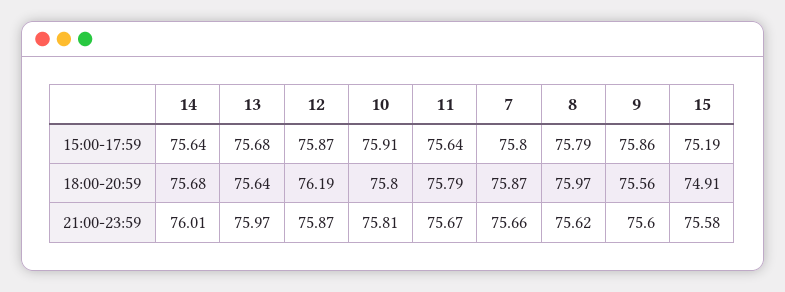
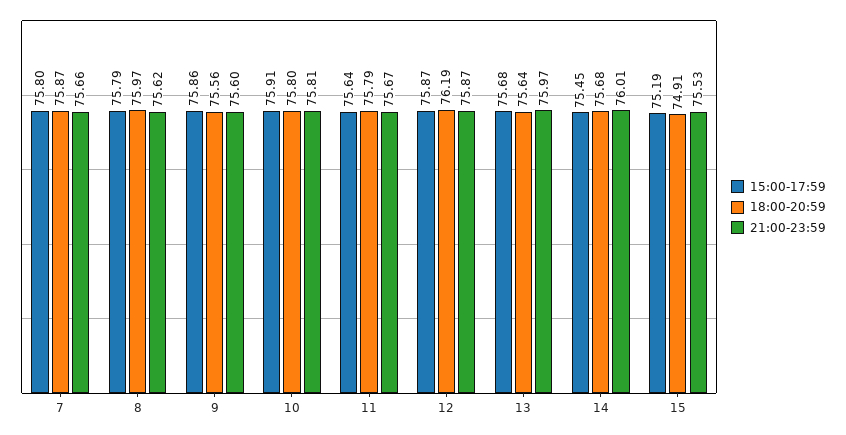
  {
    "15:00-17:59": {
-     "14": 75.64,
+     "14": 75.45,
      "13": 75.68,
      "12": 75.87,
      "10": 75.91,
      "11": 75.64,
      "7": 75.8,
      "8": 75.79,
      "9": 75.86,
      "15": 75.19
    },
    "18:00-20:59": {
      "14": 75.68,
      "13": 75.64,
      "12": 76.19,
      "10": 75.8,
      "11": 75.79,
      "7": 75.87,
      "8": 75.97,
      "9": 75.56,
      "15": 74.91
    },
    "21:00-23:59": {
      "14": 76.01,
      "13": 75.97,
      "12": 75.87,
      "10": 75.81,
      "11": 75.67,
      "7": 75.66,
      "8": 75.62,
      "9": 75.6,
-     "15": 75.58
+     "15": 75.53
    }
  }

